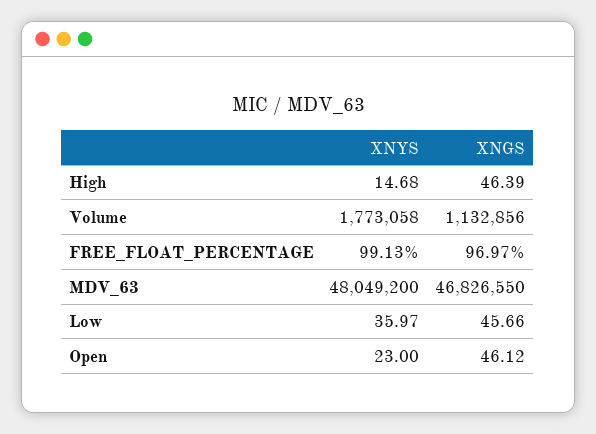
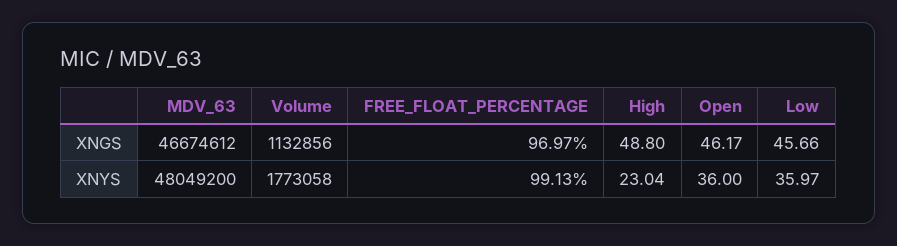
  {
    "XNYS": {
-     "High": 14.68,
+     "High": 23.04,
      "Volume": 1773058,
      "FREE_FLOAT_PERCENTAGE": 99.13,
      "MDV_63": 48049200,
      "Low": 35.97,
-     "Open": 23
+     "Open": 36
    },
    "XNGS": {
-     "High": 46.39,
+     "High": 48.8,
      "Volume": 1132856,
      "FREE_FLOAT_PERCENTAGE": 96.97,
-     "MDV_63": 46826550,
+     "MDV_63": 46674612,
      "Low": 45.66,
-     "Open": 46.12
+     "Open": 46.17
    }
  }

